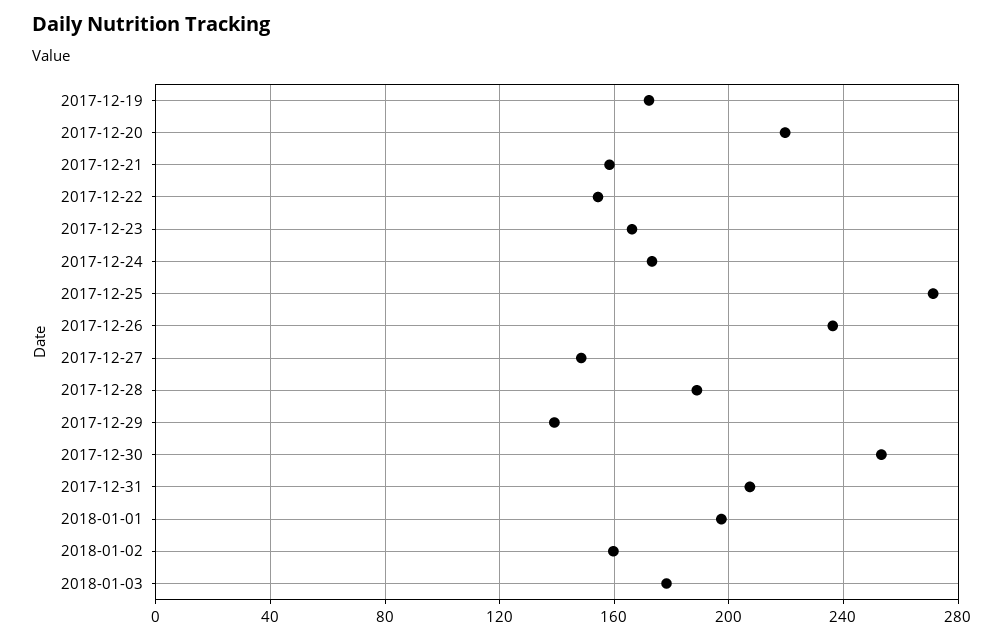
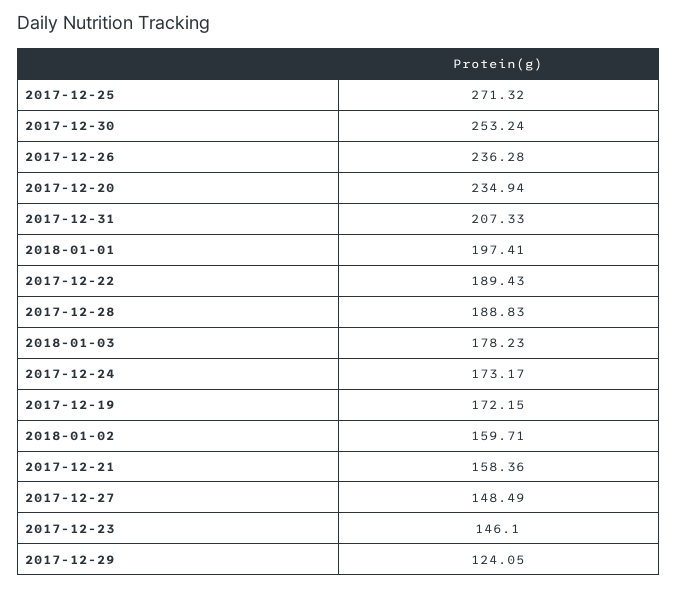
  {
    "2017-12-19": 172.15,
-   "2017-12-20": 220,
+   "2017-12-20": 234.94,
    "2017-12-21": 158.36,
-   "2017-12-22": 155,
+   "2017-12-22": 189.43,
-   "2017-12-23": 165,
+   "2017-12-23": 146.1,
    "2017-12-24": 173.17,
    "2017-12-25": 271.32,
    "2017-12-26": 236.28,
    "2017-12-27": 148.49,
    "2017-12-28": 188.83,
-   "2017-12-29": 140,
+   "2017-12-29": 124.05,
    "2017-12-30": 253.24,
    "2017-12-31": 207.33,
    "2018-01-01": 197.41,
    "2018-01-02": 159.71,
    "2018-01-03": 178.23
  }

